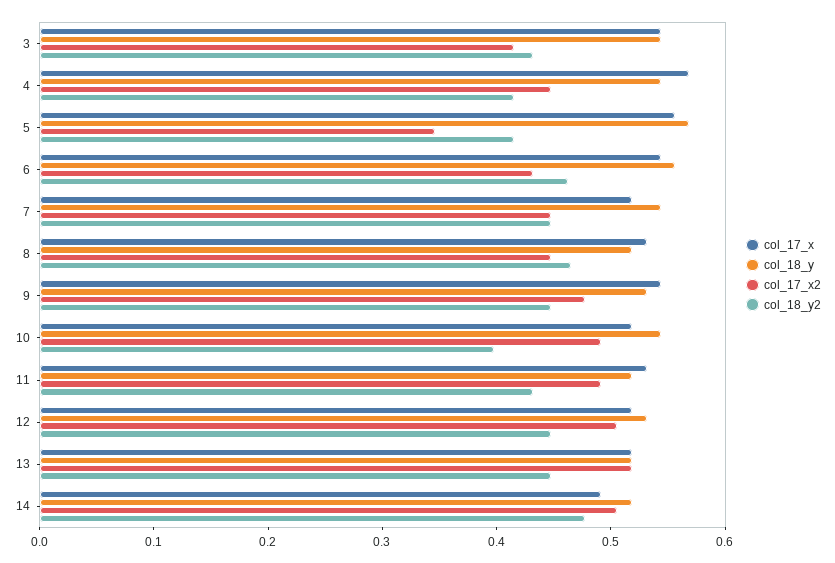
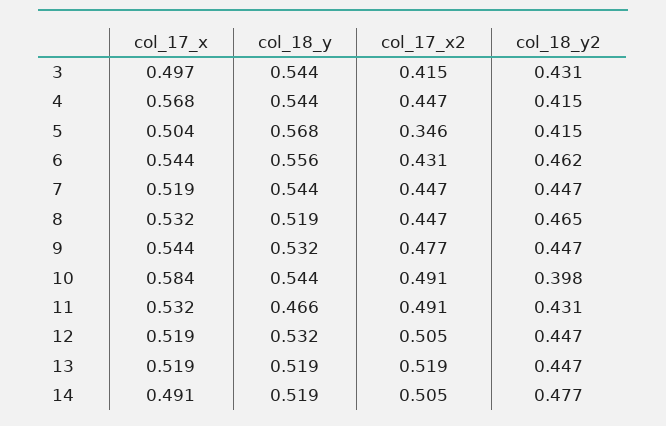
  {
    "col_17_x": {
-     "3": 0.54,
+     "3": 0.497,
      "4": 0.568,
-     "5": 0.56,
+     "5": 0.504,
      "6": 0.544,
      "7": 0.519,
      "8": 0.532,
      "9": 0.544,
-     "10": 0.52,
+     "10": 0.584,
      "11": 0.532,
      "12": 0.519,
      "13": 0.519,
      "14": 0.491
    },
    "col_18_y": {
      "3": 0.544,
      "4": 0.544,
      "5": 0.568,
      "6": 0.556,
      "7": 0.544,
      "8": 0.519,
      "9": 0.532,
      "10": 0.544,
-     "11": 0.52,
+     "11": 0.466,
      "12": 0.532,
      "13": 0.519,
      "14": 0.519
    },
    "col_17_x2": {
      "3": 0.415,
      "4": 0.447,
      "5": 0.346,
      "6": 0.431,
      "7": 0.447,
      "8": 0.447,
      "9": 0.477,
      "10": 0.491,
      "11": 0.491,
      "12": 0.505,
      "13": 0.519,
      "14": 0.505
    },
    "col_18_y2": {
      "3": 0.431,
      "4": 0.415,
      "5": 0.415,
      "6": 0.462,
      "7": 0.447,
      "8": 0.465,
      "9": 0.447,
      "10": 0.398,
      "11": 0.431,
      "12": 0.447,
      "13": 0.447,
      "14": 0.477
    }
  }

